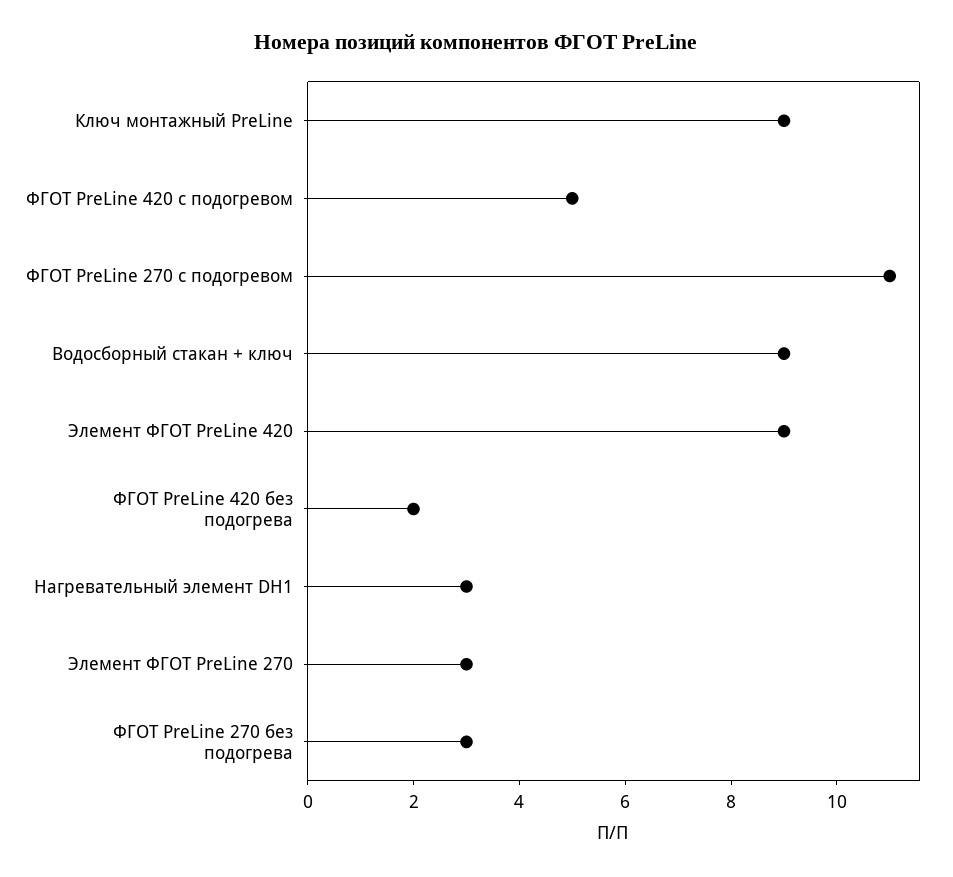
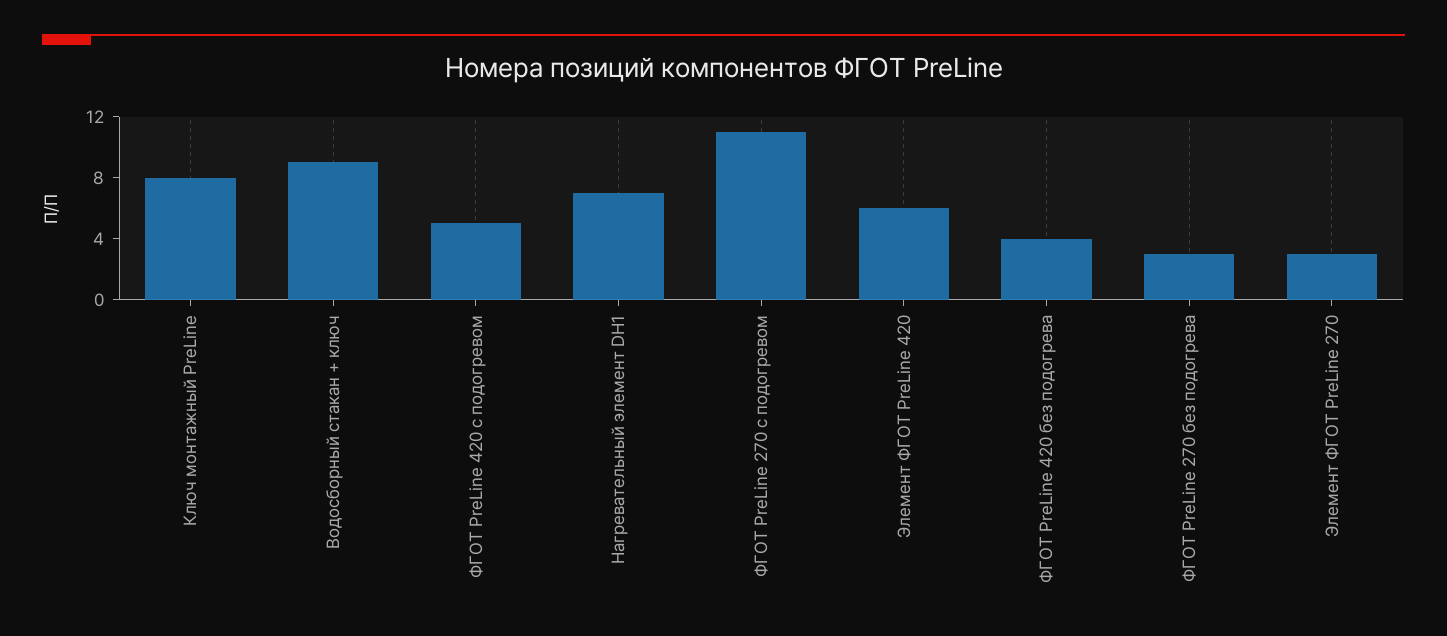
  {
-   "Ключ монтажный PreLine": 9,
+   "Ключ монтажный PreLine": 8,
    "ФГОТ PreLine 420 с подогревом": 5,
    "ФГОТ PreLine 270 с подогревом": 11,
    "Водосборный стакан + ключ": 9,
-   "Элемент ФГОТ PreLine 420": 9,
+   "Элемент ФГОТ PreLine 420": 6,
-   "ФГОТ PreLine 420 без подогрева": 2,
+   "ФГОТ PreLine 420 без подогрева": 4,
-   "Нагревательный элемент DH1": 3,
+   "Нагревательный элемент DH1": 7,
    "Элемент ФГОТ PreLine 270": 3,
    "ФГОТ PreLine 270 без подогрева": 3
  }

